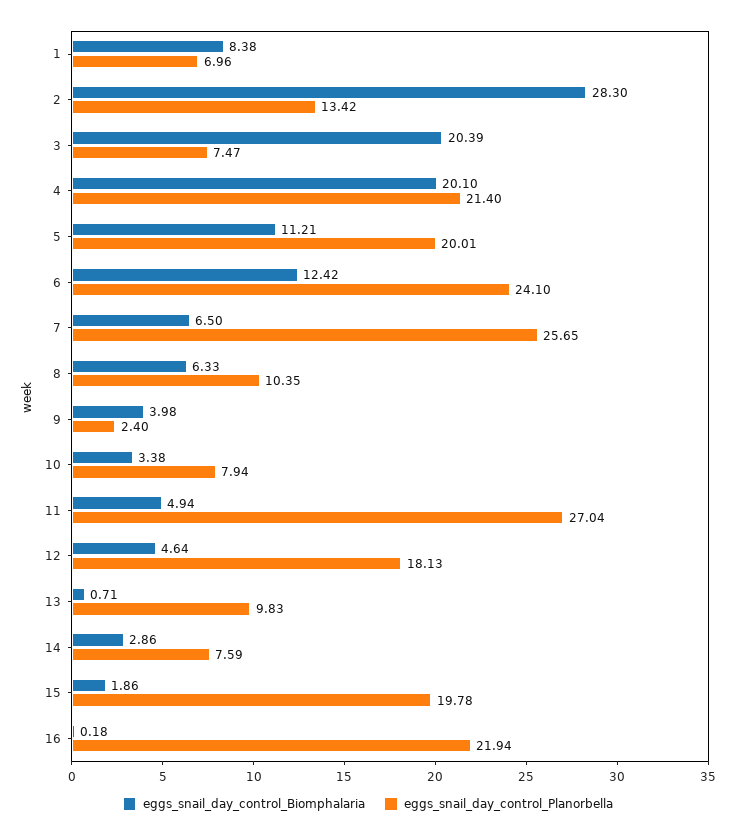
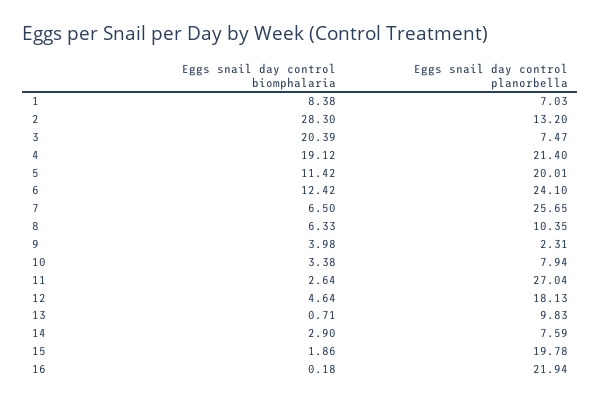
  {
    "eggs_snail_day_control_Biomphalaria": {
      "1": 8.38,
      "2": 28.3,
      "3": 20.39,
-     "4": 20.1,
+     "4": 19.12,
-     "5": 11.21,
+     "5": 11.42,
      "6": 12.42,
      "7": 6.5,
      "8": 6.33,
      "9": 3.98,
      "10": 3.38,
-     "11": 4.94,
+     "11": 2.64,
      "12": 4.64,
      "13": 0.71,
-     "14": 2.86,
+     "14": 2.9,
      "15": 1.86,
      "16": 0.18
    },
    "eggs_snail_day_control_Planorbella": {
-     "1": 6.96,
+     "1": 7.03,
-     "2": 13.42,
+     "2": 13.2,
      "3": 7.47,
      "4": 21.4,
      "5": 20.01,
      "6": 24.1,
      "7": 25.65,
      "8": 10.35,
-     "9": 2.4,
+     "9": 2.31,
      "10": 7.94,
      "11": 27.04,
      "12": 18.13,
      "13": 9.83,
      "14": 7.59,
      "15": 19.78,
      "16": 21.94
    }
  }

